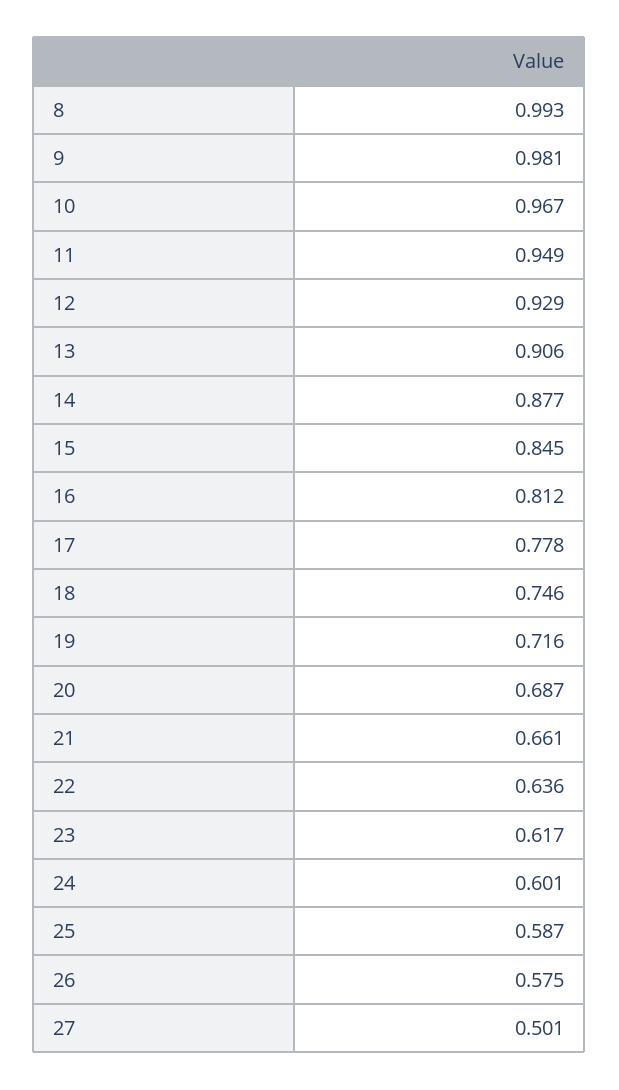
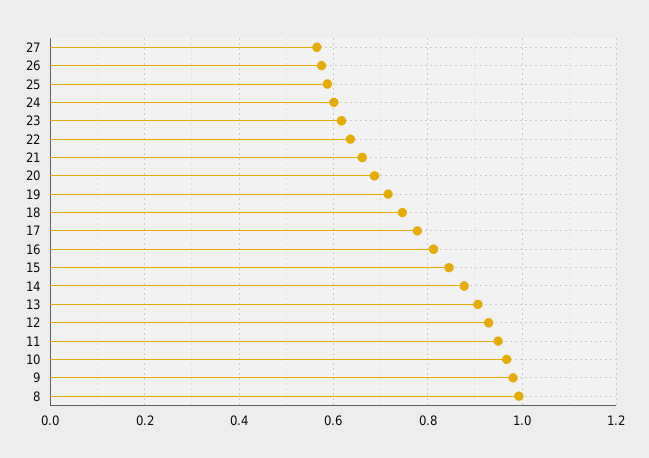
  {
    "8": 0.993,
    "9": 0.981,
    "10": 0.967,
    "11": 0.949,
    "12": 0.929,
    "13": 0.906,
    "14": 0.877,
    "15": 0.845,
    "16": 0.812,
    "17": 0.778,
    "18": 0.746,
    "19": 0.716,
    "20": 0.687,
    "21": 0.661,
    "22": 0.636,
    "23": 0.617,
    "24": 0.601,
    "25": 0.587,
    "26": 0.575,
-   "27": 0.501
+   "27": 0.56
  }

